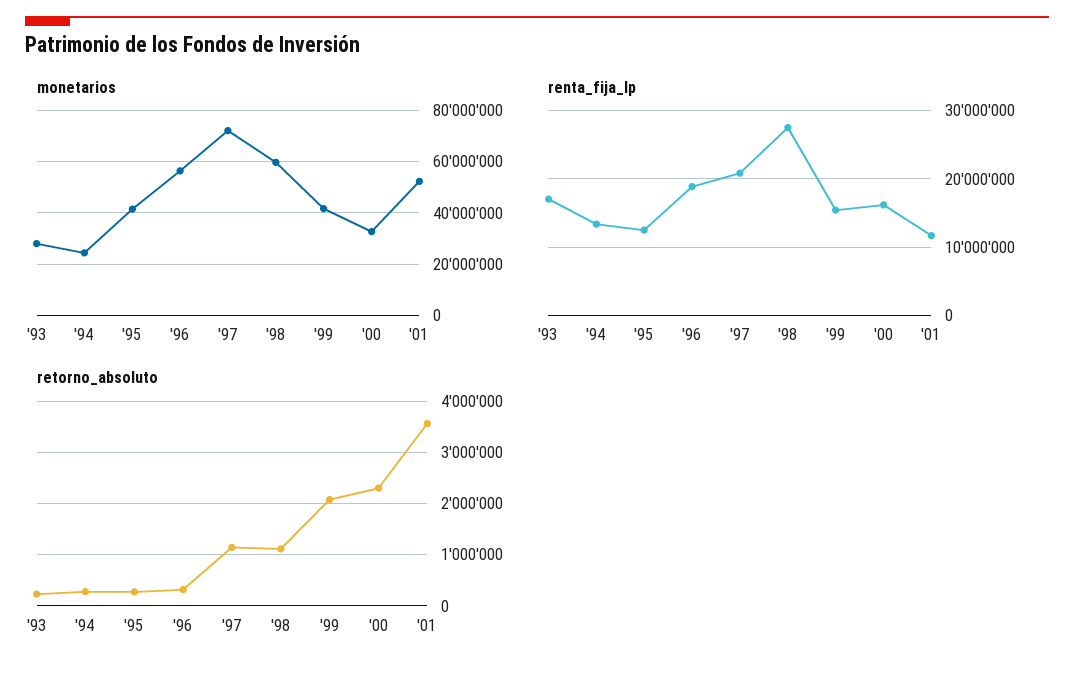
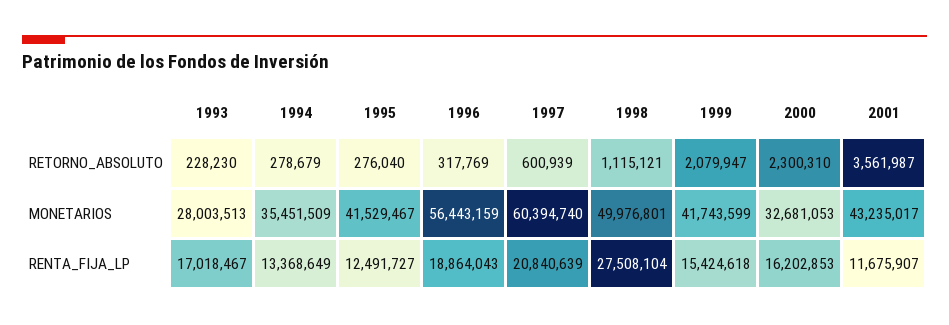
  {
    "monetarios": {
      "'93": 28003513,
-     "'94": 25000000,
+     "'94": 35451509,
      "'95": 41529467,
      "'96": 56443159,
-     "'97": 72500000,
+     "'97": 60394740,
-     "'98": 60000000,
+     "'98": 49976801,
      "'99": 41743599,
      "'00": 32681053,
-     "'01": 52500000
+     "'01": 43235017
    },
    "renta_fija_lp": {
      "'93": 17018467,
      "'94": 13368649,
      "'95": 12491727,
      "'96": 18864043,
      "'97": 20840639,
      "'98": 27508104,
      "'99": 15424618,
      "'00": 16202853,
      "'01": 11675907
    },
    "retorno_absoluto": {
      "'93": 228230,
      "'94": 278679,
      "'95": 276040,
      "'96": 317769,
-     "'97": 1200000,
+     "'97": 600939,
      "'98": 1115121,
      "'99": 2079947,
      "'00": 2300310,
      "'01": 3561987
    }
  }

